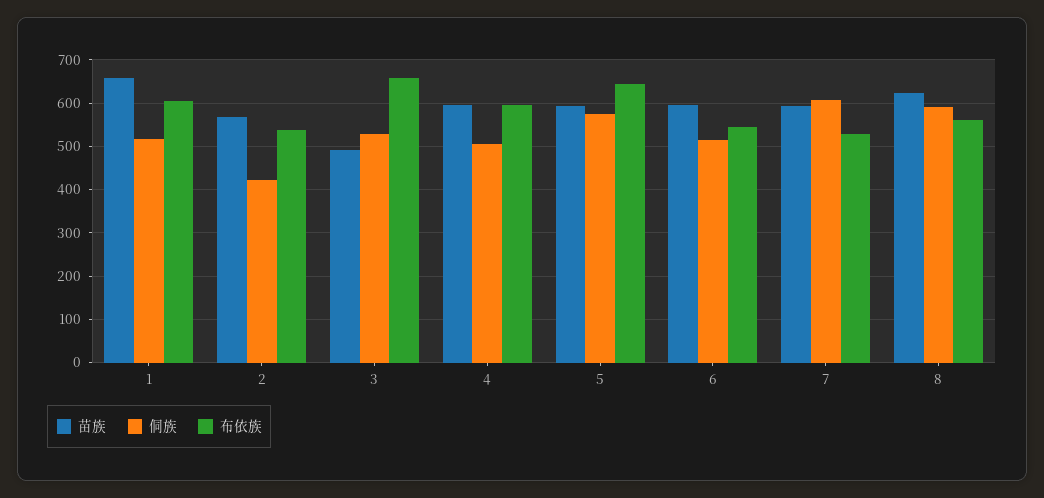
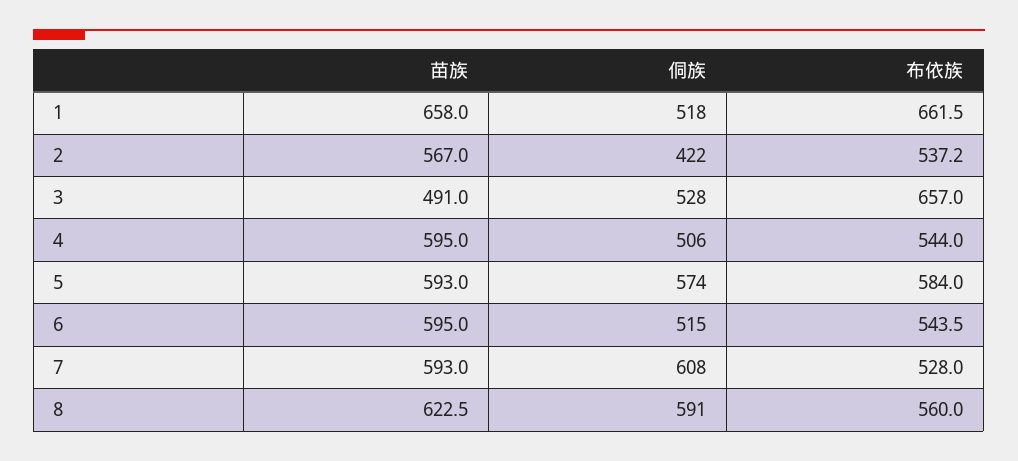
  {
    "苗族": {
      "1": 658,
      "2": 567,
      "3": 491,
      "4": 595,
      "5": 593,
      "6": 595,
      "7": 593,
      "8": 622.5
    },
    "侗族": {
      "1": 518,
      "2": 422,
      "3": 528,
      "4": 506,
      "5": 574,
      "6": 515,
      "7": 608,
      "8": 591
    },
    "布依族": {
-     "1": 600,
+     "1": 661.5,
      "2": 537.2,
      "3": 657,
-     "4": 600,
+     "4": 544,
-     "5": 640,
+     "5": 584,
      "6": 543.5,
      "7": 528,
      "8": 560
    }
  }

